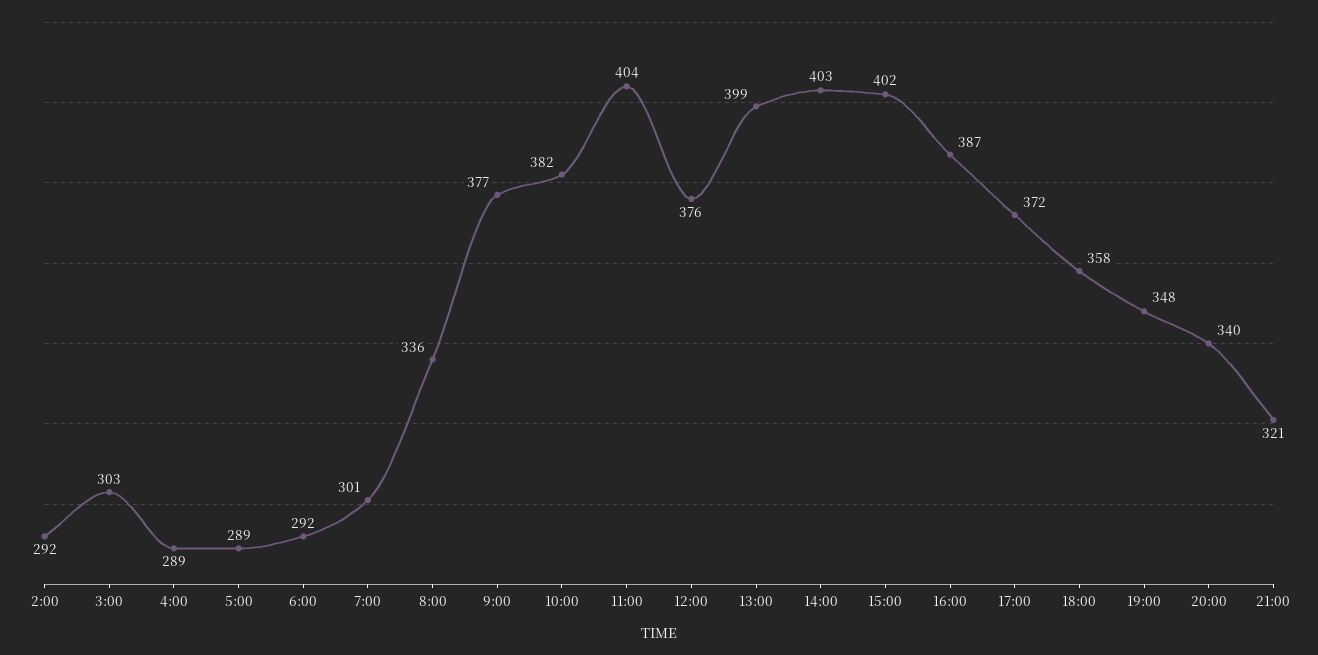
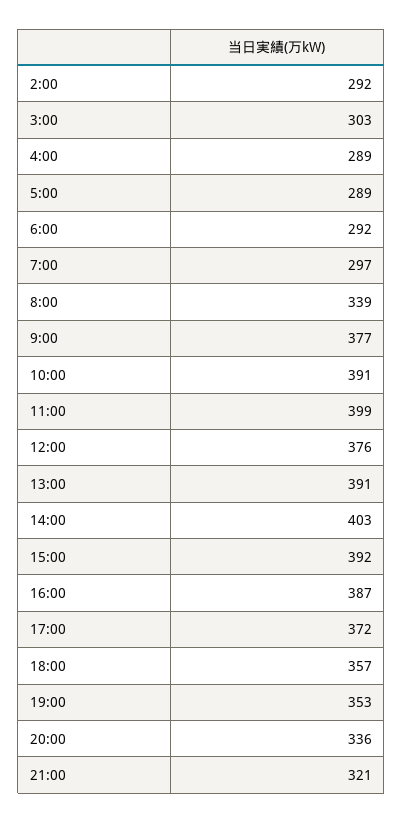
  {
    "2:00": 292,
    "3:00": 303,
    "4:00": 289,
    "5:00": 289,
    "6:00": 292,
-   "7:00": 301,
+   "7:00": 297,
-   "8:00": 336,
+   "8:00": 339,
    "9:00": 377,
-   "10:00": 382,
+   "10:00": 391,
-   "11:00": 404,
+   "11:00": 399,
    "12:00": 376,
-   "13:00": 399,
+   "13:00": 391,
    "14:00": 403,
-   "15:00": 402,
+   "15:00": 392,
    "16:00": 387,
    "17:00": 372,
-   "18:00": 358,
+   "18:00": 357,
-   "19:00": 348,
+   "19:00": 353,
-   "20:00": 340,
+   "20:00": 336,
    "21:00": 321
  }

